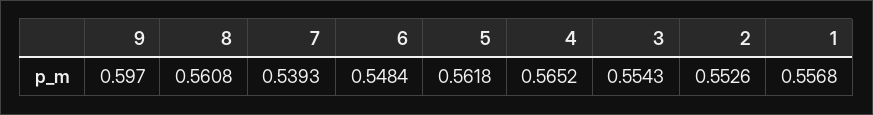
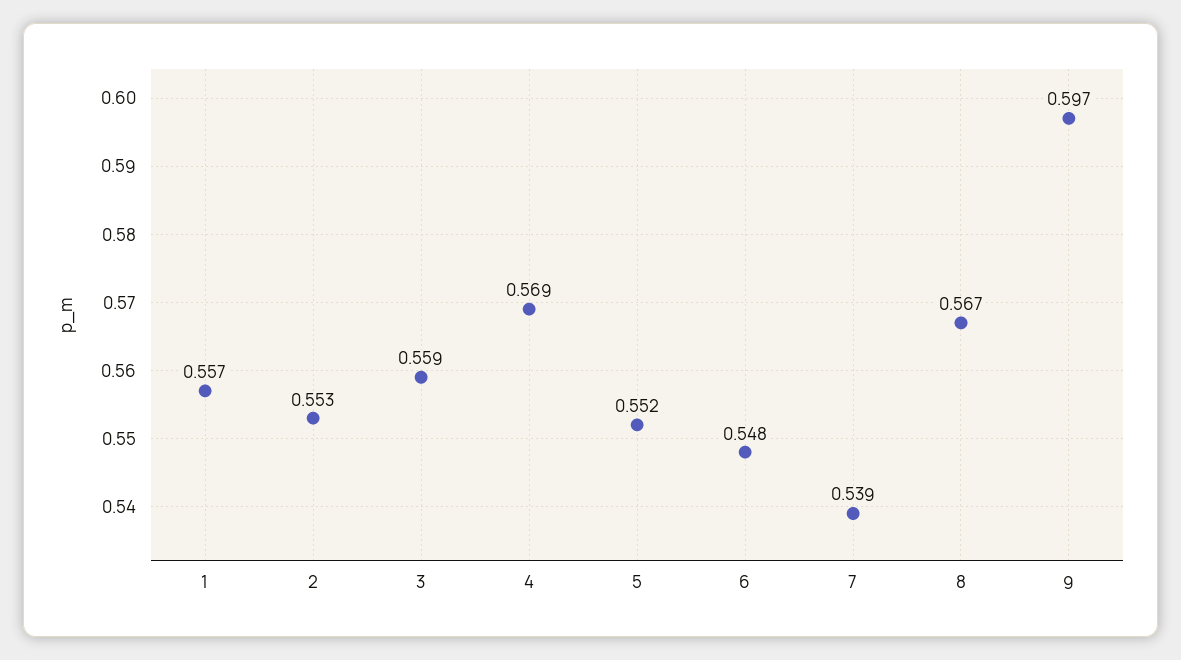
  {
    "9": 0.597,
-   "8": 0.5608,
+   "8": 0.567,
    "7": 0.5393,
    "6": 0.5484,
-   "5": 0.5618,
+   "5": 0.552,
-   "4": 0.5652,
+   "4": 0.569,
-   "3": 0.5543,
+   "3": 0.559,
    "2": 0.5526,
    "1": 0.5568
  }

